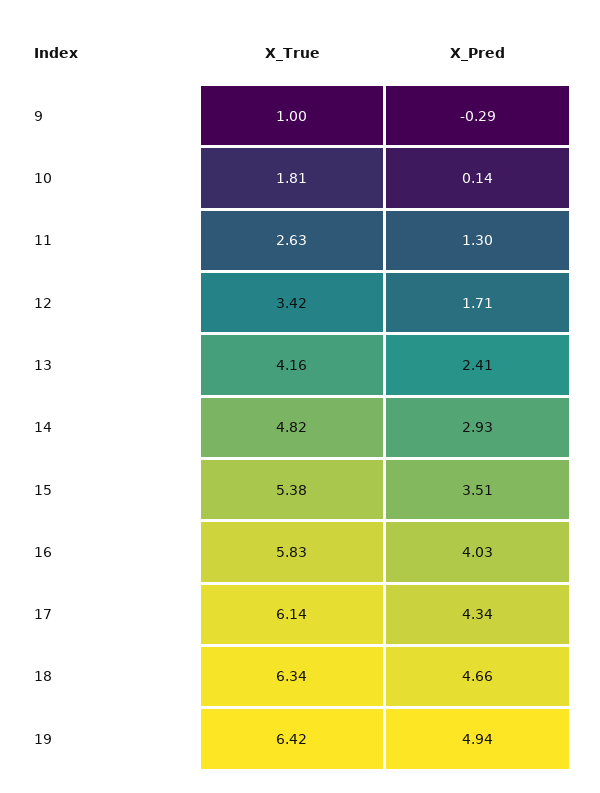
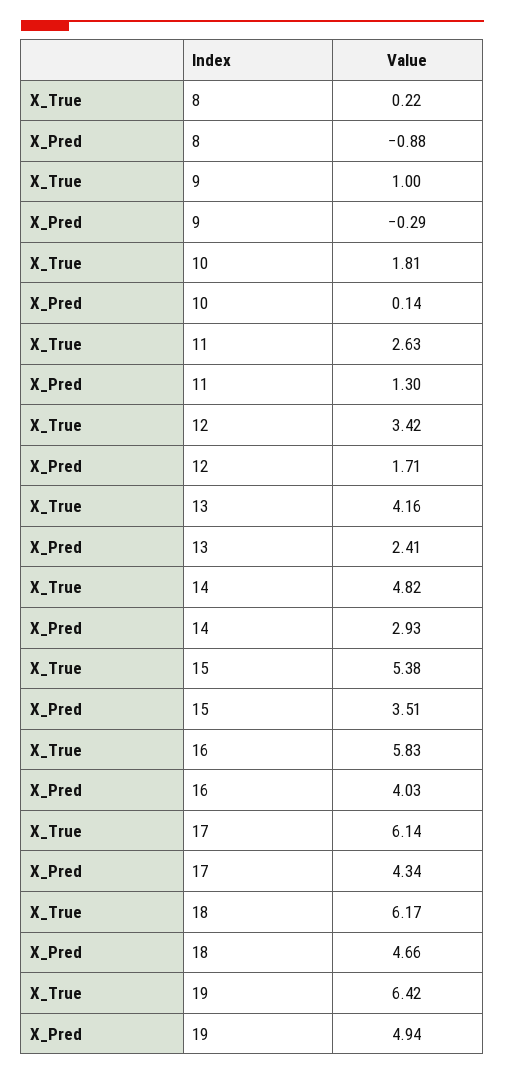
  {
    "X_True": {
      "9": 1,
      "10": 1.81,
      "11": 2.63,
      "12": 3.42,
      "13": 4.16,
      "14": 4.82,
      "15": 5.38,
      "16": 5.83,
      "17": 6.14,
-     "18": 6.34,
+     "18": 6.17,
-     "19": 6.42
+     "19": 6.42,
+     "8": 0.22
    },
    "X_Pred": {
      "9": -0.29,
      "10": 0.14,
      "11": 1.3,
      "12": 1.71,
      "13": 2.41,
      "14": 2.93,
      "15": 3.51,
      "16": 4.03,
      "17": 4.34,
      "18": 4.66,
-     "19": 4.94
+     "19": 4.94,
+     "8": -0.88
    }
  }

